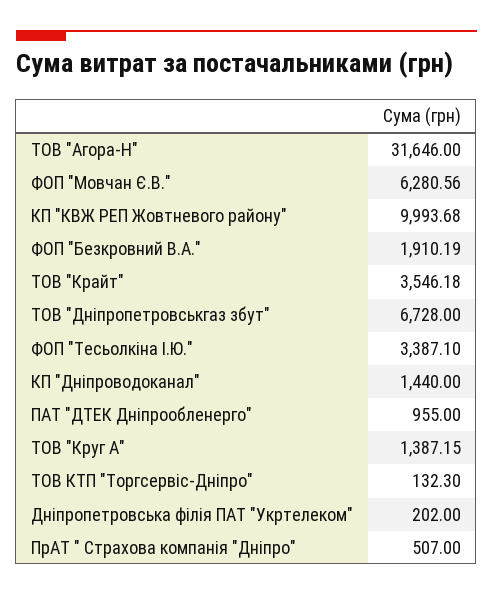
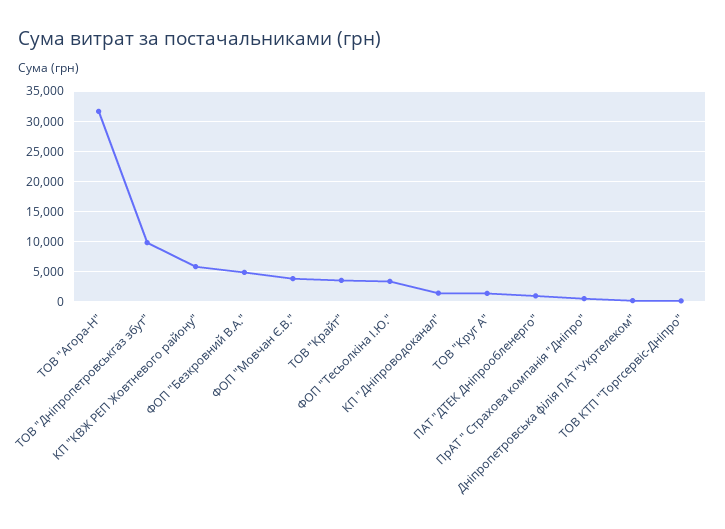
  {
    "ТОВ \"Агора-Н\"": 31646,
-   "ФОП \"Мовчан Є.В.\"": 6280.56,
+   "ФОП \"Мовчан Є.В.\"": 4000,
-   "КП \"КВЖ РЕП Жовтневого району\"": 9993.68,
+   "КП \"КВЖ РЕП Жовтневого району\"": 6000,
-   "ФОП \"Безкровний В.А.\"": 1910.19,
+   "ФОП \"Безкровний В.А.\"": 5000,
    "ТОВ \"Крайт\"": 3546.18,
-   "ТОВ \"Дніпропетровськгаз збут\"": 6728,
+   "ТОВ \"Дніпропетровськгаз збут\"": 10000,
    "ФОП \"Тесьолкіна І.Ю.\"": 3387.1,
    "КП \"Дніпроводоканал\"": 1440,
    "ПАТ \"ДТЕК Дніпрообленерго\"": 955,
    "ТОВ \"Круг А\"": 1387.15,
    "ТОВ КТП \"Торгсервіс-Дніпро\"": 132.3,
    "Дніпропетровська філія ПАТ \"Укртелеком\"": 202,
    "ПрАТ \" Страхова компанія \"Дніпро\"": 507
  }

